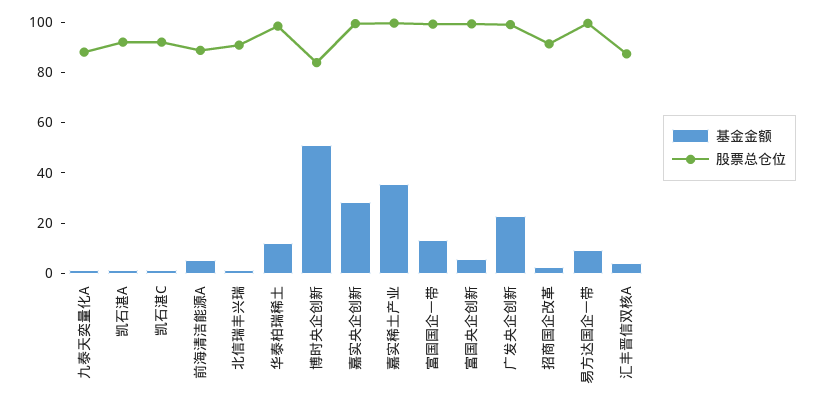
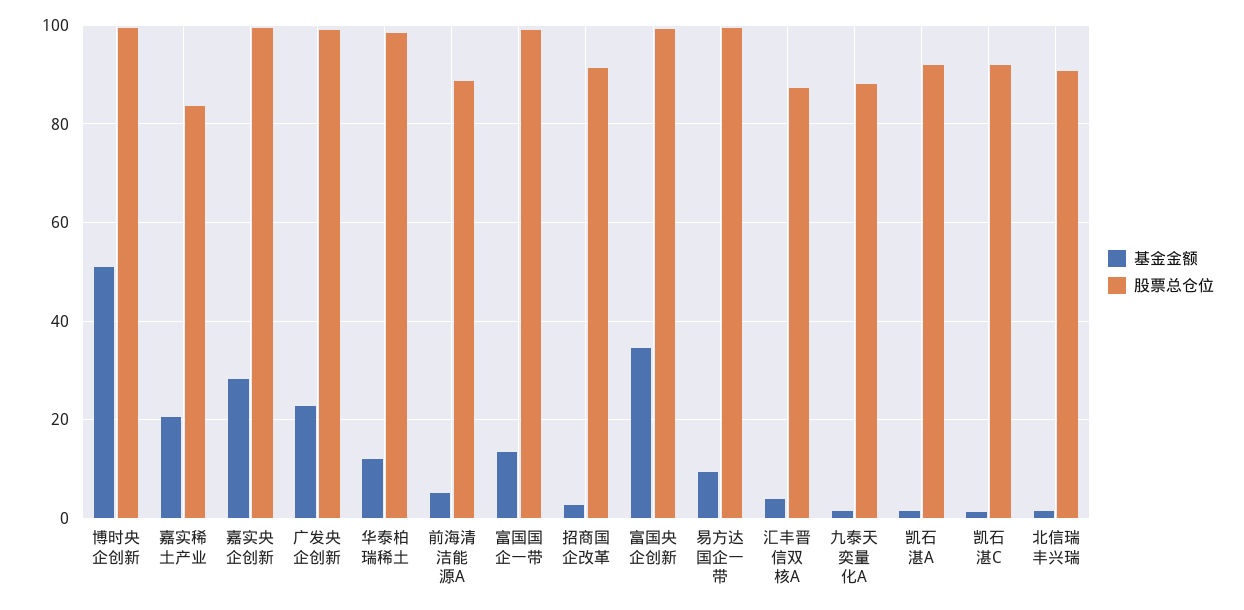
  {
    "基金金额": {
      "九泰天奕量化A": 2,
      "凯石湛A": 2,
      "凯石湛C": 2,
      "前海清洁能源A": 6,
      "北信瑞丰兴瑞": 2,
      "华泰柏瑞稀土": 12,
      "博时央企创新": 50,
      "嘉实央企创新": 28,
-     "嘉实稀土产业": 35,
+     "嘉实稀土产业": 20,
      "富国国企一带": 14,
-     "富国央企创新": 5,
+     "富国央企创新": 34,
      "广发央企创新": 22,
      "招商国企改革": 2,
      "易方达国企一带": 10,
      "汇丰晋信双核A": 4
    },
    "股票总仓位": {
      "九泰天奕量化A": 88,
      "凯石湛A": 92,
      "凯石湛C": 92,
      "前海清洁能源A": 88,
      "北信瑞丰兴瑞": 90,
      "华泰柏瑞稀土": 98,
-     "博时央企创新": 85,
+     "博时央企创新": 100,
      "嘉实央企创新": 100,
-     "嘉实稀土产业": 100,
+     "嘉实稀土产业": 84,
      "富国国企一带": 100,
      "富国央企创新": 100,
      "广发央企创新": 100,
      "招商国企改革": 92,
      "易方达国企一带": 100,
      "汇丰晋信双核A": 88
    }
  }

